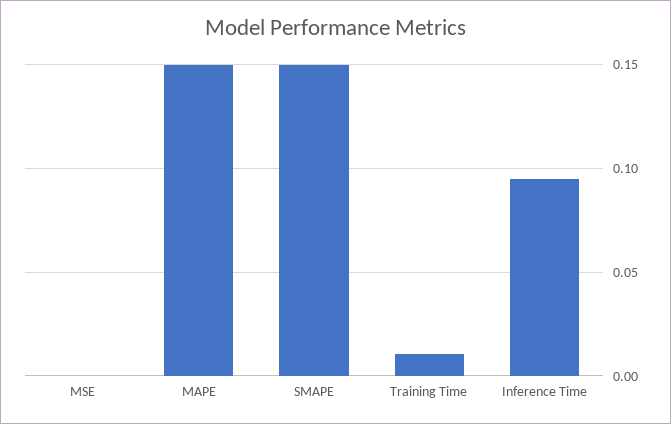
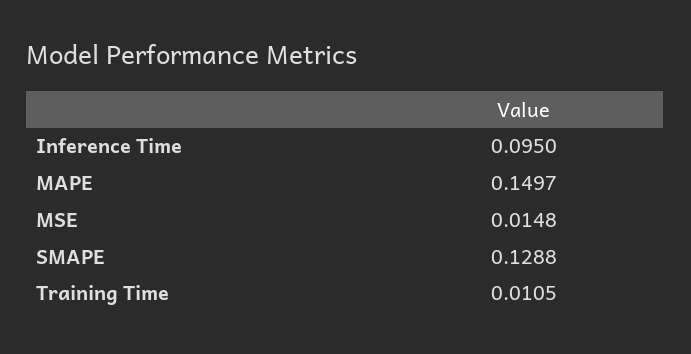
  {
-   "MSE": 0,
+   "MSE": 0.0148,
    "MAPE": 0.1497,
-   "SMAPE": 0.15,
+   "SMAPE": 0.1288,
    "Training Time": 0.0105,
    "Inference Time": 0.095
  }

